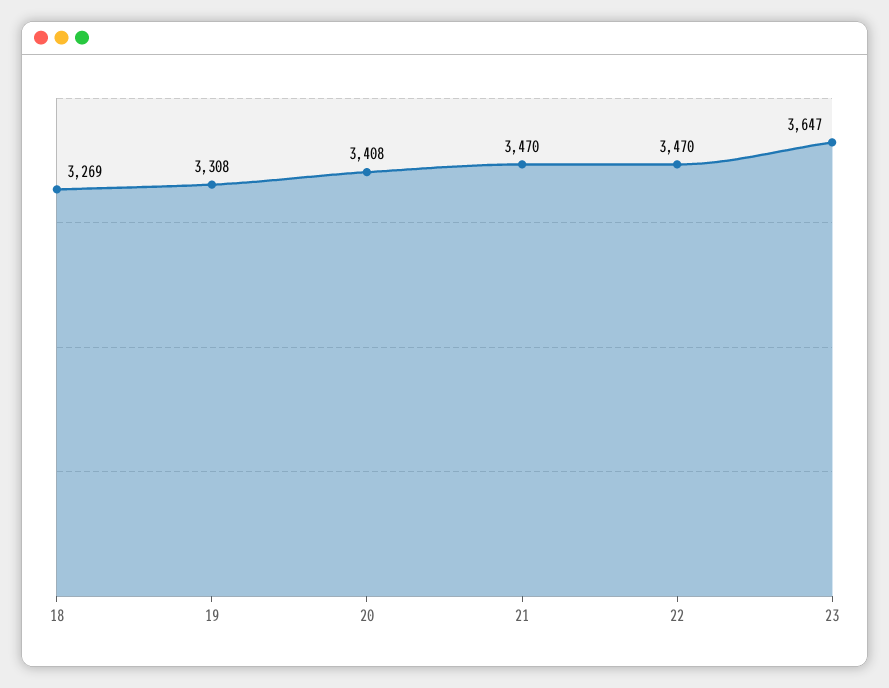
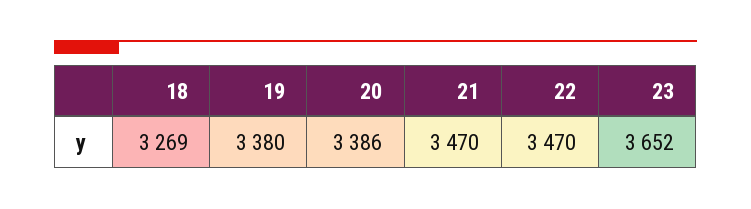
  {
    "18": 3269,
-   "19": 3308,
+   "19": 3380,
-   "20": 3408,
+   "20": 3386,
    "21": 3470,
    "22": 3470,
-   "23": 3647
+   "23": 3652
  }

